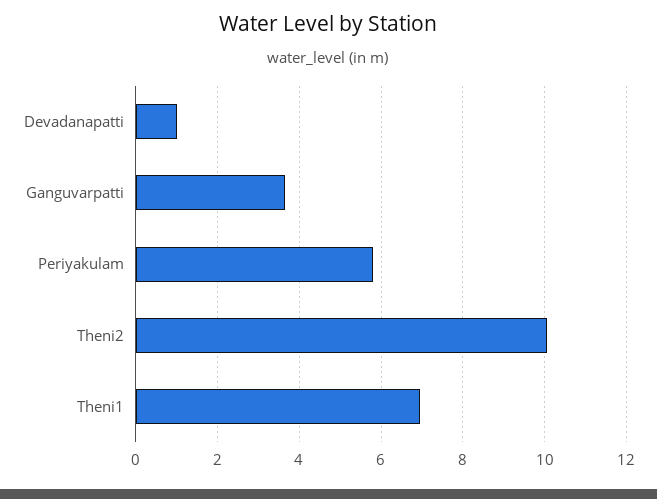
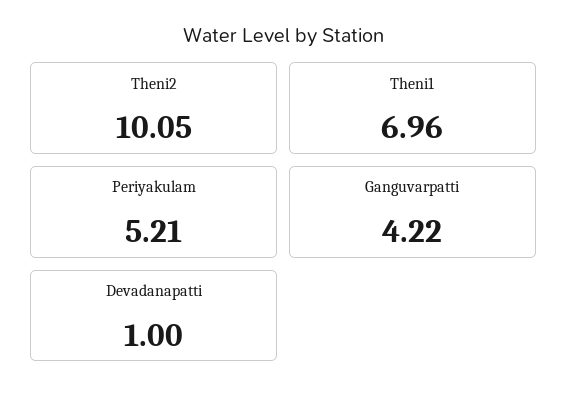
  {
    "Devadanapatti": 1,
-   "Ganguvarpatti": 3.6,
+   "Ganguvarpatti": 4.22,
-   "Periyakulam": 5.8,
+   "Periyakulam": 5.21,
    "Theni2": 10.05,
    "Theni1": 6.96
  }

